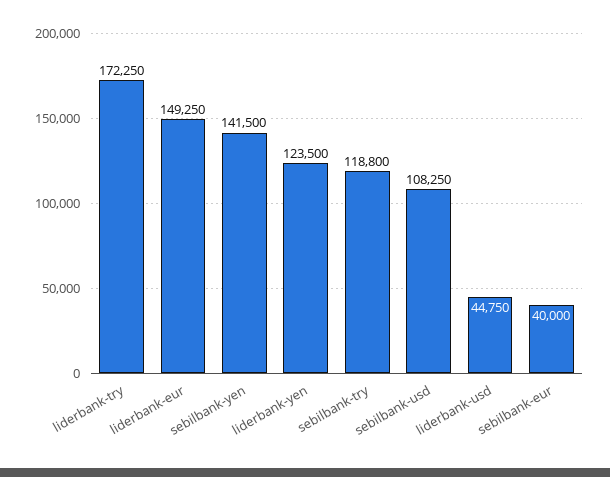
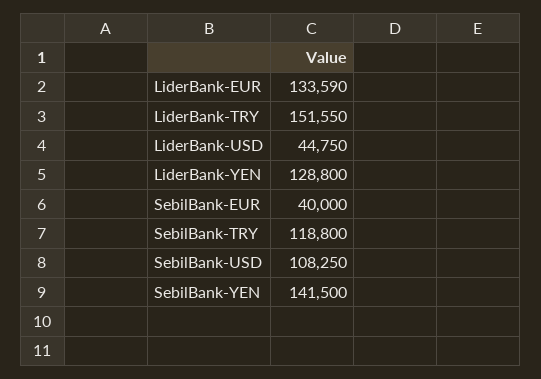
  {
-   "liderbank-try": 172250,
+   "liderbank-try": 151550,
-   "liderbank-eur": 149250,
+   "liderbank-eur": 133590,
    "sebilbank-yen": 141500,
-   "liderbank-yen": 123500,
+   "liderbank-yen": 128800,
    "sebilbank-try": 118800,
    "sebilbank-usd": 108250,
    "liderbank-usd": 44750,
    "sebilbank-eur": 40000
  }

